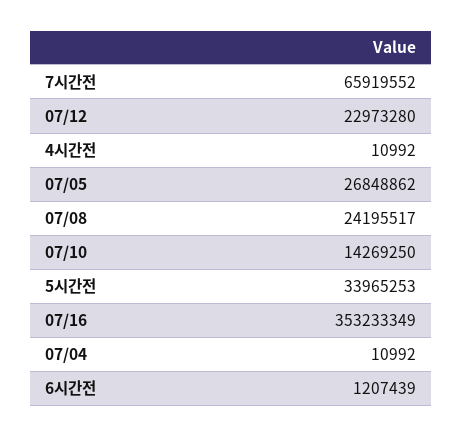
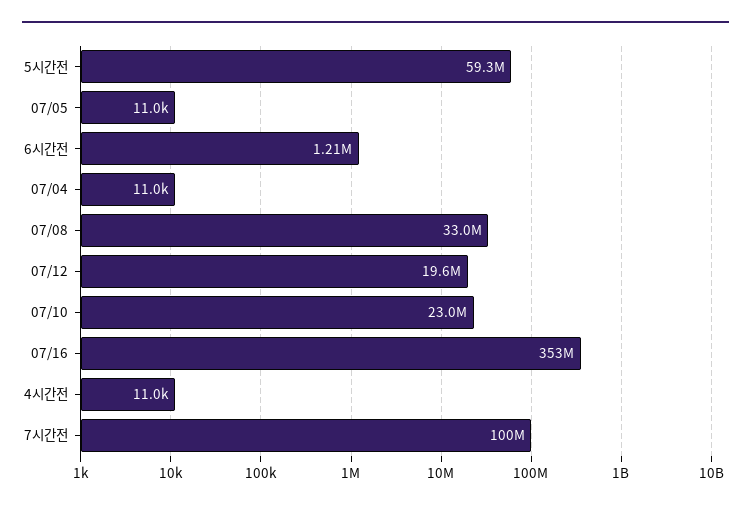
  {
-   "7시간전": 65919552,
+   "7시간전": 100000000,
-   "07/12": 22973280,
+   "07/12": 19600000,
    "4시간전": 10992,
-   "07/05": 26848862,
+   "07/05": 11000,
-   "07/08": 24195517,
+   "07/08": 33000000,
-   "07/10": 14269250,
+   "07/10": 23000000,
-   "5시간전": 33965253,
+   "5시간전": 59300000,
    "07/16": 353233349,
    "07/04": 10992,
    "6시간전": 1207439
  }

